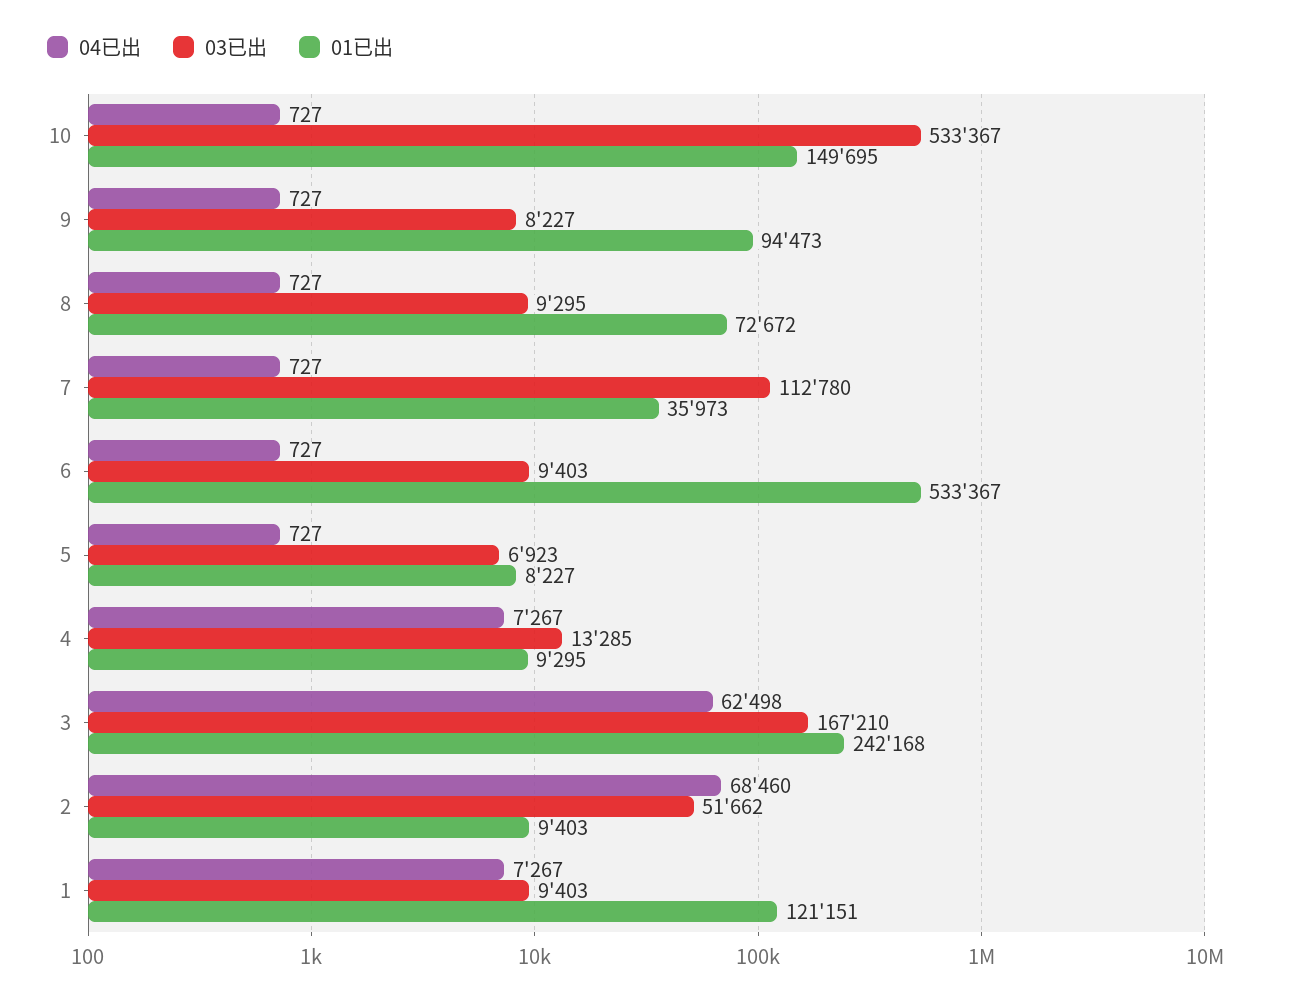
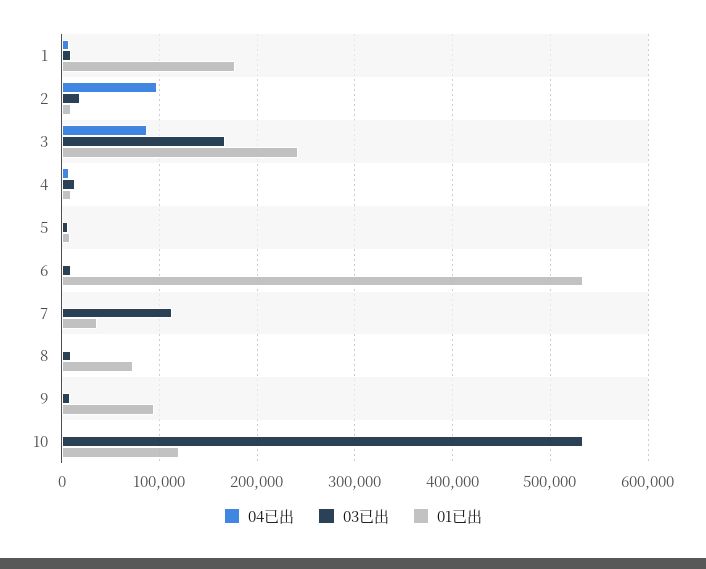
  {
    "04已出": {
      "10": 727,
      "9": 727,
      "8": 727,
      "7": 727,
      "6": 727,
      "5": 727,
      "4": 7267,
-     "3": 62498,
+     "3": 90000,
-     "2": 68460,
+     "2": 100000,
      "1": 7267
    },
    "03已出": {
      "10": 533367,
      "9": 8227,
      "8": 9295,
      "7": 112780,
      "6": 9403,
      "5": 6923,
      "4": 13285,
      "3": 167210,
-     "2": 51662,
+     "2": 20000,
      "1": 9403
    },
    "01已出": {
-     "10": 149695,
+     "10": 120000,
      "9": 94473,
      "8": 72672,
      "7": 35973,
      "6": 533367,
      "5": 8227,
      "4": 9295,
      "3": 242168,
      "2": 9403,
-     "1": 121151
+     "1": 180000
    }
  }

